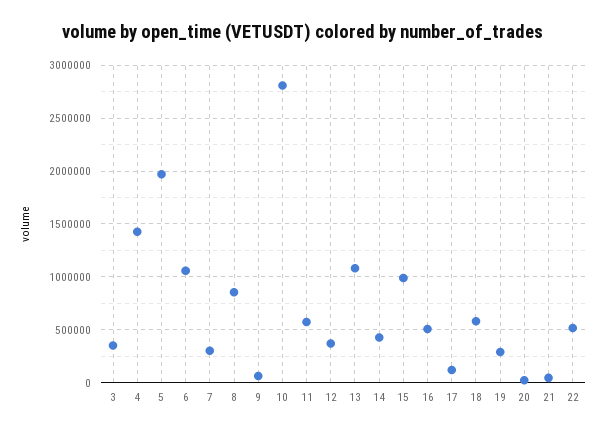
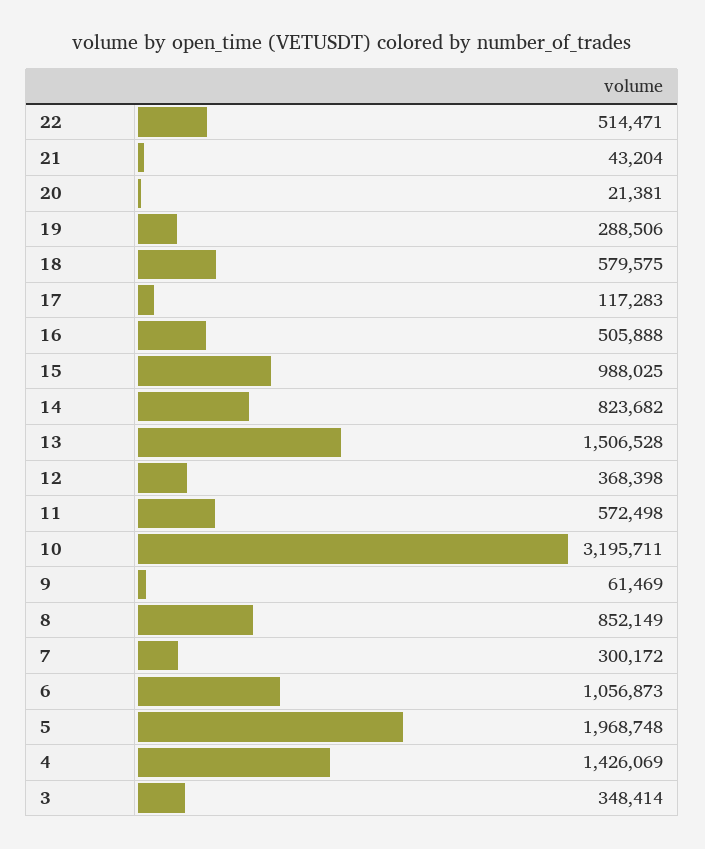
  {
    "3": 348414,
    "4": 1426069,
    "5": 1968748,
    "6": 1056873,
    "7": 300172,
    "8": 852149,
    "9": 61469,
-   "10": 2800000,
+   "10": 3195711,
    "11": 572498,
    "12": 368398,
-   "13": 1100000,
+   "13": 1506528,
-   "14": 400000,
+   "14": 823682,
    "15": 988025,
    "16": 505888,
    "17": 117283,
    "18": 579575,
    "19": 288506,
    "20": 21381,
    "21": 43204,
    "22": 514471
  }

